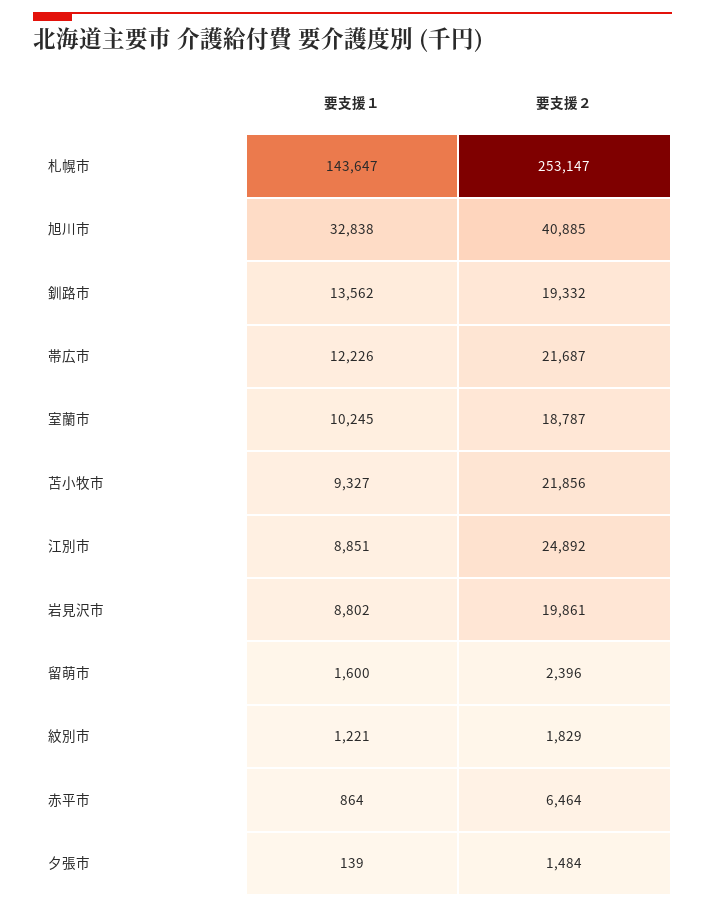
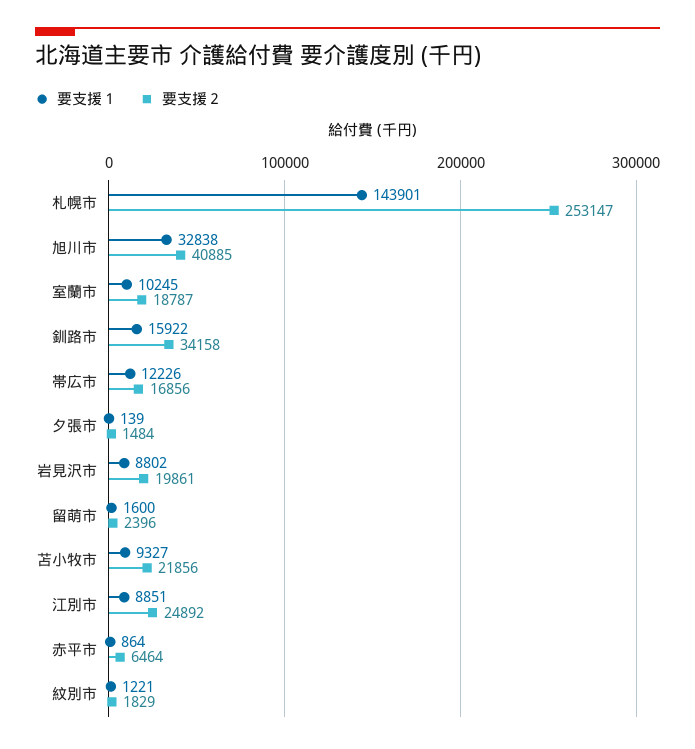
  {
    "要支援１": {
-     "札幌市": 143647,
+     "札幌市": 143901,
      "旭川市": 32838,
-     "釧路市": 13562,
+     "釧路市": 15922,
      "帯広市": 12226,
      "室蘭市": 10245,
      "苫小牧市": 9327,
      "江別市": 8851,
      "岩見沢市": 8802,
      "留萌市": 1600,
      "紋別市": 1221,
      "赤平市": 864,
      "夕張市": 139
    },
    "要支援２": {
      "札幌市": 253147,
      "旭川市": 40885,
-     "釧路市": 19332,
+     "釧路市": 34158,
-     "帯広市": 21687,
+     "帯広市": 16856,
      "室蘭市": 18787,
      "苫小牧市": 21856,
      "江別市": 24892,
      "岩見沢市": 19861,
      "留萌市": 2396,
      "紋別市": 1829,
      "赤平市": 6464,
      "夕張市": 1484
    }
  }

